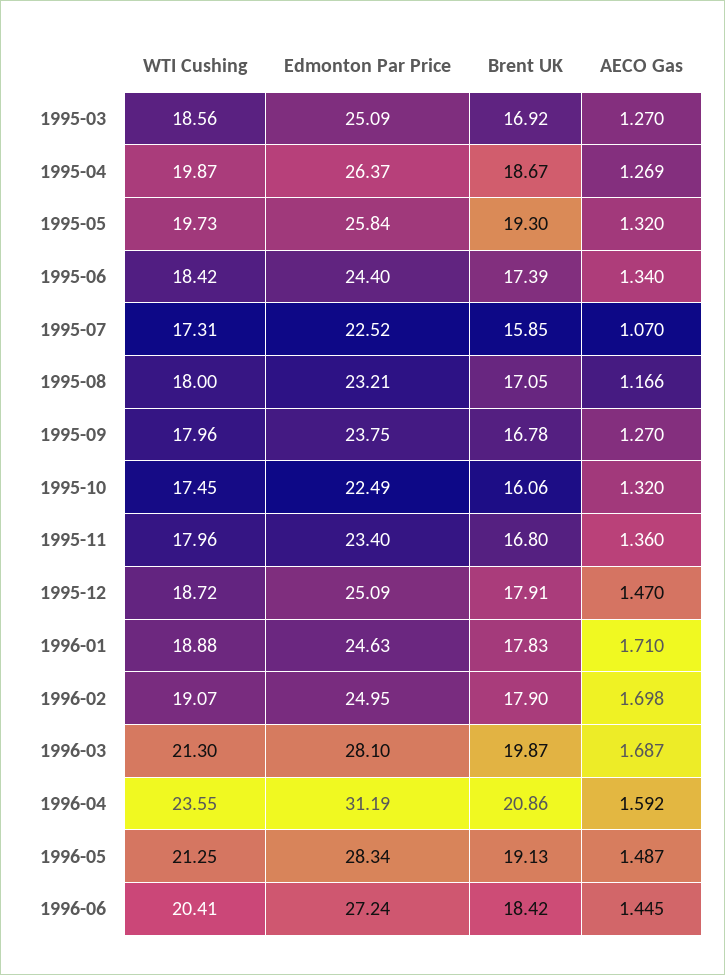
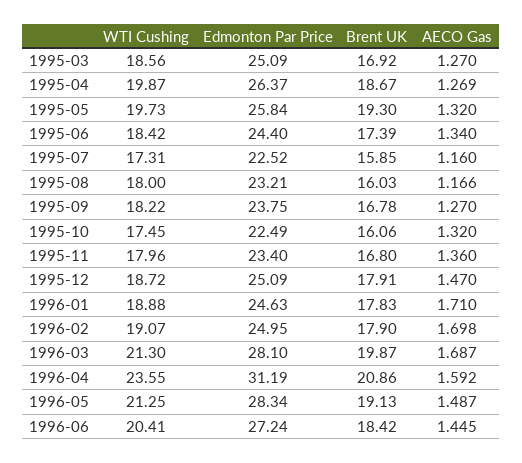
  {
    "WTI Cushing": {
      "1995-03": 18.56,
      "1995-04": 19.87,
      "1995-05": 19.73,
      "1995-06": 18.42,
      "1995-07": 17.31,
      "1995-08": 18,
-     "1995-09": 17.96,
+     "1995-09": 18.22,
      "1995-10": 17.45,
      "1995-11": 17.96,
      "1995-12": 18.72,
      "1996-01": 18.88,
      "1996-02": 19.07,
      "1996-03": 21.3,
      "1996-04": 23.55,
      "1996-05": 21.25,
      "1996-06": 20.41
    },
    "Edmonton Par Price": {
      "1995-03": 25.09,
      "1995-04": 26.37,
      "1995-05": 25.84,
      "1995-06": 24.4,
      "1995-07": 22.52,
      "1995-08": 23.21,
      "1995-09": 23.75,
      "1995-10": 22.49,
      "1995-11": 23.4,
      "1995-12": 25.09,
      "1996-01": 24.63,
      "1996-02": 24.95,
      "1996-03": 28.1,
      "1996-04": 31.19,
      "1996-05": 28.34,
      "1996-06": 27.24
    },
    "Brent UK": {
      "1995-03": 16.92,
      "1995-04": 18.67,
      "1995-05": 19.3,
      "1995-06": 17.39,
      "1995-07": 15.85,
-     "1995-08": 17.05,
+     "1995-08": 16.03,
      "1995-09": 16.78,
      "1995-10": 16.06,
      "1995-11": 16.8,
      "1995-12": 17.91,
      "1996-01": 17.83,
      "1996-02": 17.9,
      "1996-03": 19.87,
      "1996-04": 20.86,
      "1996-05": 19.13,
      "1996-06": 18.42
    },
    "AECO Gas": {
      "1995-03": 1.27,
      "1995-04": 1.269,
      "1995-05": 1.32,
      "1995-06": 1.34,
-     "1995-07": 1.07,
+     "1995-07": 1.16,
      "1995-08": 1.166,
      "1995-09": 1.27,
      "1995-10": 1.32,
      "1995-11": 1.36,
      "1995-12": 1.47,
      "1996-01": 1.71,
      "1996-02": 1.698,
      "1996-03": 1.687,
      "1996-04": 1.592,
      "1996-05": 1.487,
      "1996-06": 1.445
    }
  }

